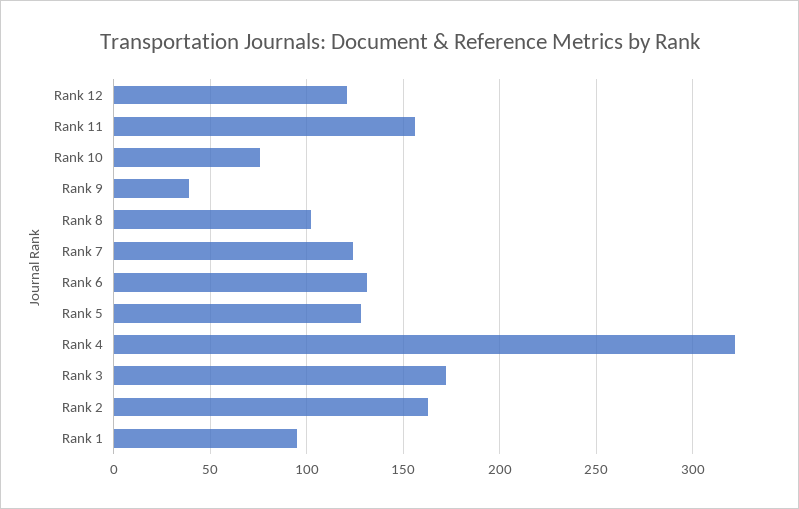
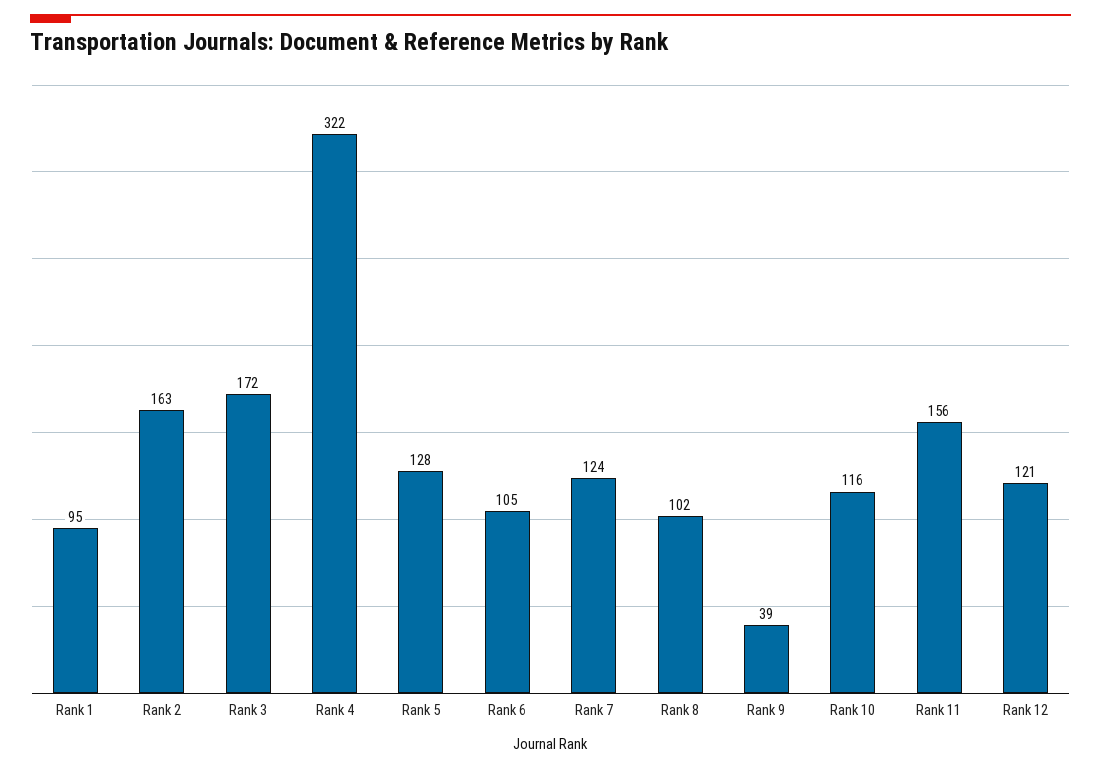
  {
    "Rank 12": 121,
    "Rank 11": 156,
-   "Rank 10": 75,
+   "Rank 10": 116,
    "Rank 9": 39,
    "Rank 8": 102,
    "Rank 7": 124,
-   "Rank 6": 130,
+   "Rank 6": 105,
    "Rank 5": 128,
    "Rank 4": 322,
    "Rank 3": 172,
    "Rank 2": 163,
    "Rank 1": 95
  }

